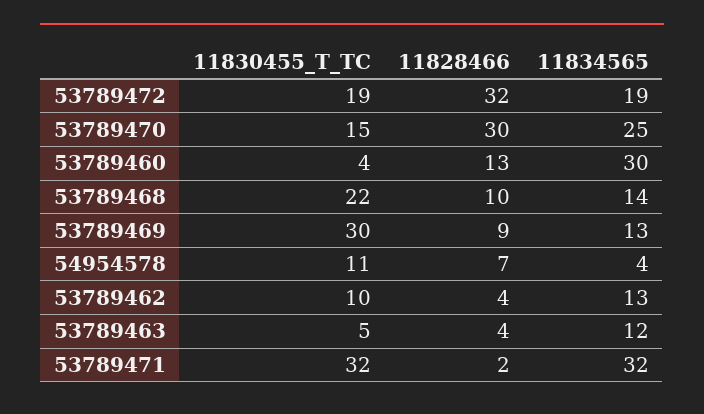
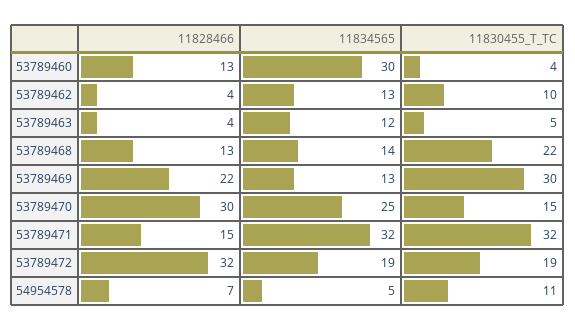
  {
    "11830455_T_TC": {
      "53789472": 19,
      "53789470": 15,
      "53789460": 4,
      "53789468": 22,
      "53789469": 30,
      "54954578": 11,
      "53789462": 10,
      "53789463": 5,
      "53789471": 32
    },
    "11828466": {
      "53789472": 32,
      "53789470": 30,
      "53789460": 13,
-     "53789468": 10,
+     "53789468": 13,
-     "53789469": 9,
+     "53789469": 22,
      "54954578": 7,
      "53789462": 4,
      "53789463": 4,
-     "53789471": 2
+     "53789471": 15
    },
    "11834565": {
      "53789472": 19,
      "53789470": 25,
      "53789460": 30,
      "53789468": 14,
      "53789469": 13,
-     "54954578": 4,
+     "54954578": 5,
      "53789462": 13,
      "53789463": 12,
      "53789471": 32
    }
  }

